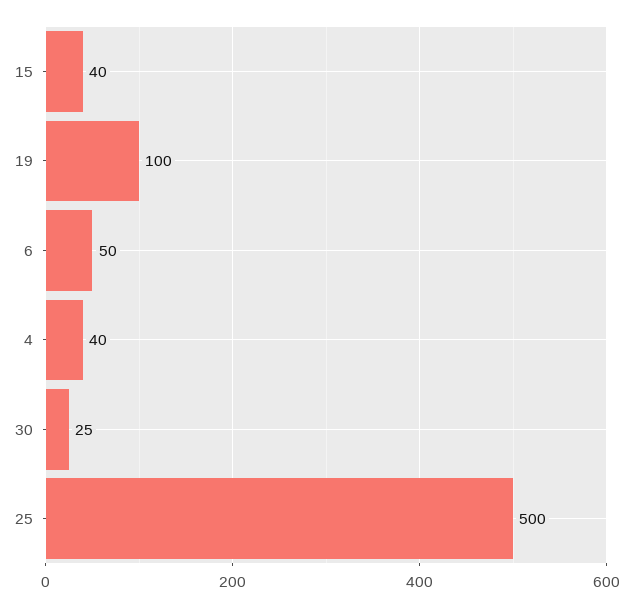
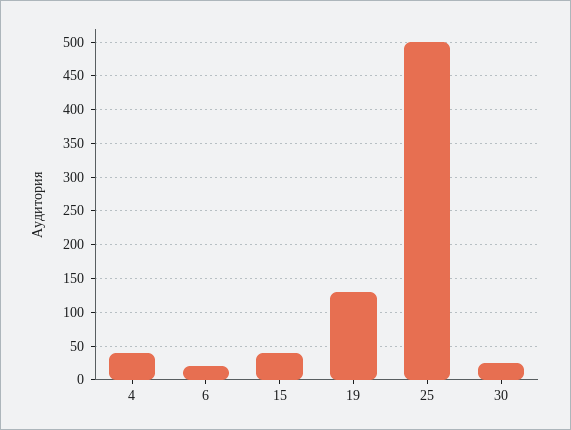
  {
    "15": 40,
-   "19": 100,
+   "19": 130,
-   "6": 50,
+   "6": 20,
    "4": 40,
    "30": 25,
    "25": 500
  }

